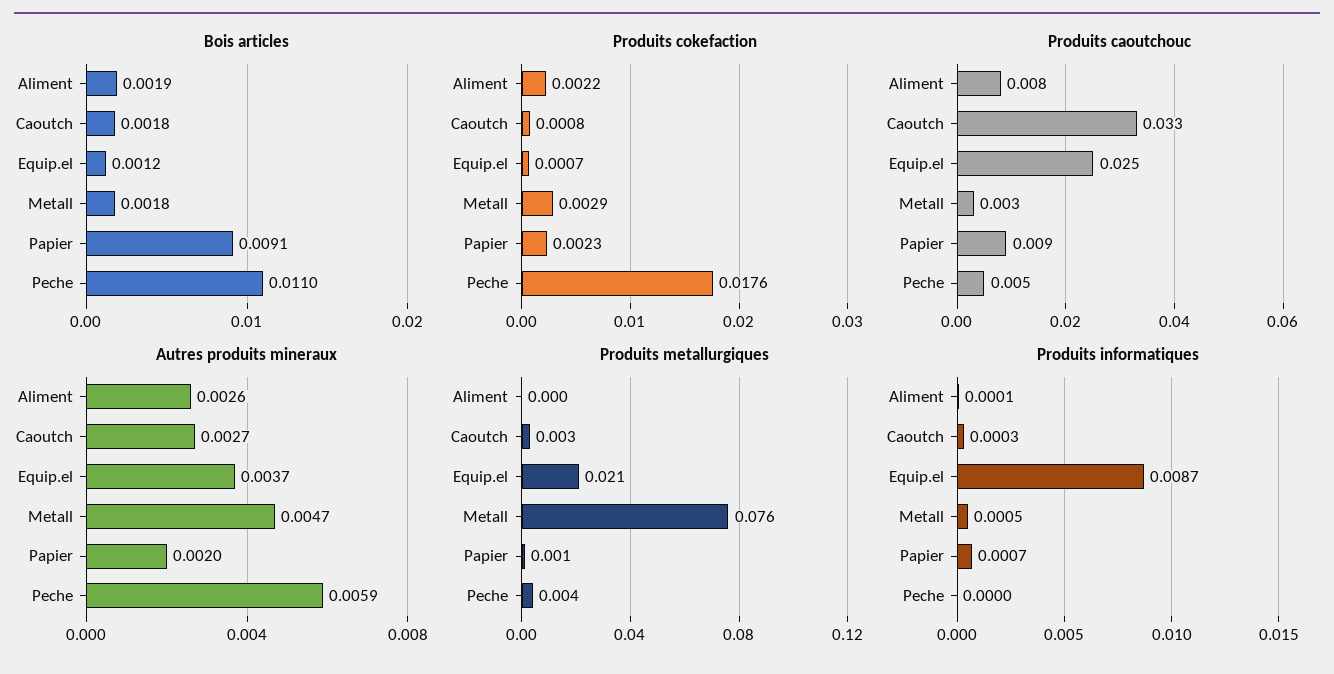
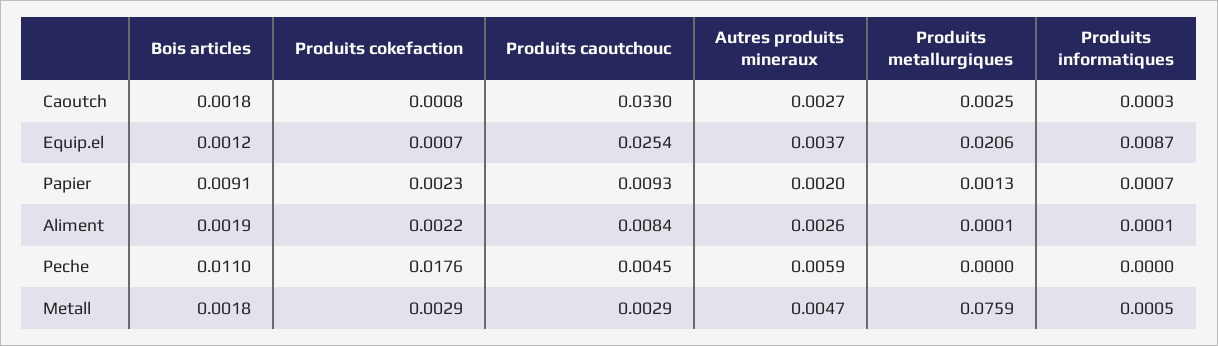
  {
    "Bois articles": {
      "Aliment": 0.0019,
      "Caoutch": 0.0018,
      "Equip.el": 0.0012,
      "Metall": 0.0018,
      "Papier": 0.0091,
      "Peche": 0.011
    },
    "Produits cokefaction": {
      "Aliment": 0.0022,
      "Caoutch": 0.0008,
      "Equip.el": 0.0007,
      "Metall": 0.0029,
      "Papier": 0.0023,
      "Peche": 0.0176
    },
    "Produits caoutchouc": {
      "Aliment": 0.0084,
      "Caoutch": 0.033,
      "Equip.el": 0.0254,
      "Metall": 0.0029,
      "Papier": 0.0093,
      "Peche": 0.0045
    },
    "Autres produits mineraux": {
      "Aliment": 0.0026,
      "Caoutch": 0.0027,
      "Equip.el": 0.0037,
      "Metall": 0.0047,
      "Papier": 0.002,
      "Peche": 0.0059
    },
    "Produits metallurgiques": {
      "Aliment": 0.0001,
      "Caoutch": 0.0025,
      "Equip.el": 0.0206,
      "Metall": 0.0759,
      "Papier": 0.0013,
-     "Peche": 0.004
+     "Peche": 0
    },
    "Produits informatiques": {
      "Aliment": 0.0001,
      "Caoutch": 0.0003,
      "Equip.el": 0.0087,
      "Metall": 0.0005,
      "Papier": 0.0007,
      "Peche": 0
    }
  }

